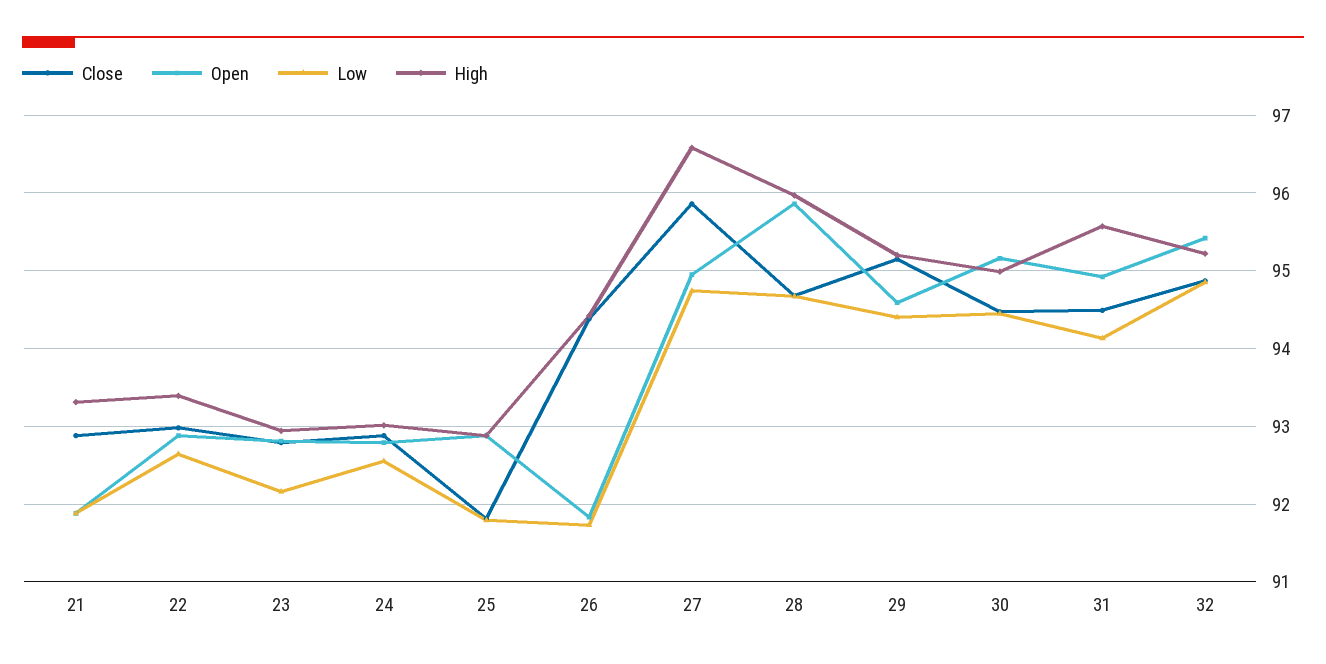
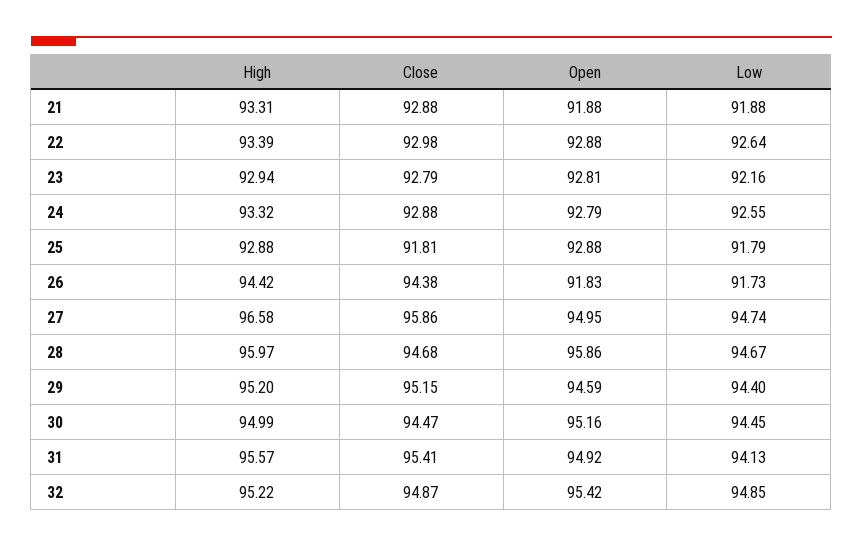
  {
    "Close": {
      "21": 92.88,
      "22": 92.98,
      "23": 92.79,
      "24": 92.88,
      "25": 91.81,
      "26": 94.38,
      "27": 95.86,
      "28": 94.68,
      "29": 95.15,
      "30": 94.47,
-     "31": 94.5,
+     "31": 95.41,
      "32": 94.87
    },
    "Open": {
      "21": 91.88,
      "22": 92.88,
      "23": 92.81,
      "24": 92.79,
      "25": 92.88,
      "26": 91.83,
      "27": 94.95,
      "28": 95.86,
      "29": 94.59,
      "30": 95.16,
      "31": 94.92,
      "32": 95.42
    },
    "Low": {
      "21": 91.88,
      "22": 92.64,
      "23": 92.16,
      "24": 92.55,
      "25": 91.79,
      "26": 91.73,
      "27": 94.74,
      "28": 94.67,
      "29": 94.4,
      "30": 94.45,
      "31": 94.13,
      "32": 94.85
    },
    "High": {
      "21": 93.31,
      "22": 93.39,
      "23": 92.94,
-     "24": 93,
+     "24": 93.32,
      "25": 92.88,
      "26": 94.42,
      "27": 96.58,
      "28": 95.97,
      "29": 95.2,
      "30": 94.99,
      "31": 95.57,
      "32": 95.22
    }
  }

